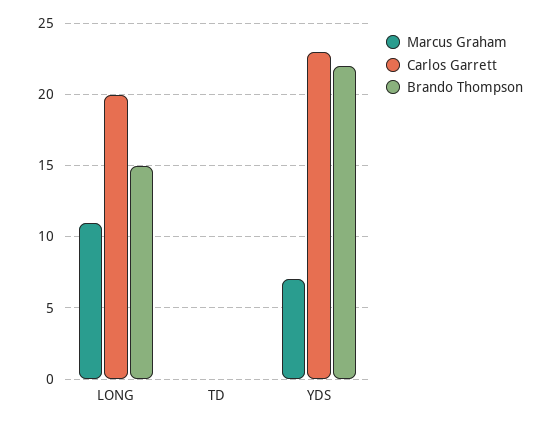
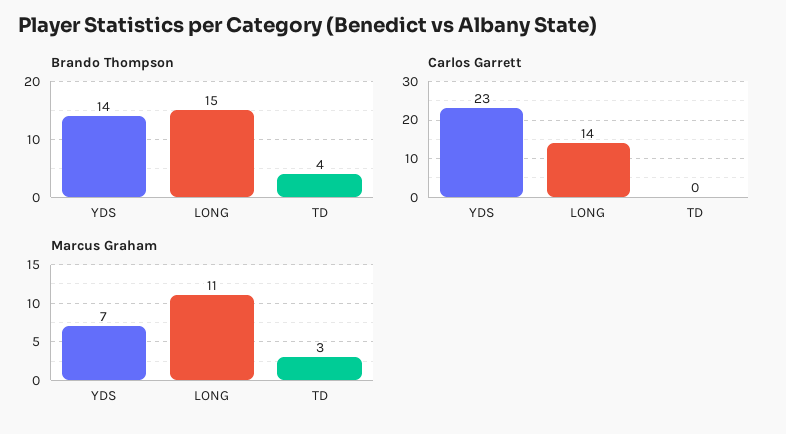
  {
    "Marcus Graham": {
      "LONG": 11,
-     "TD": 0,
+     "TD": 3,
      "YDS": 7
    },
    "Carlos Garrett": {
-     "LONG": 20,
+     "LONG": 14,
      "TD": 0,
      "YDS": 23
    },
    "Brando Thompson": {
      "LONG": 15,
-     "TD": 0,
+     "TD": 4,
-     "YDS": 22
+     "YDS": 14
    }
  }

